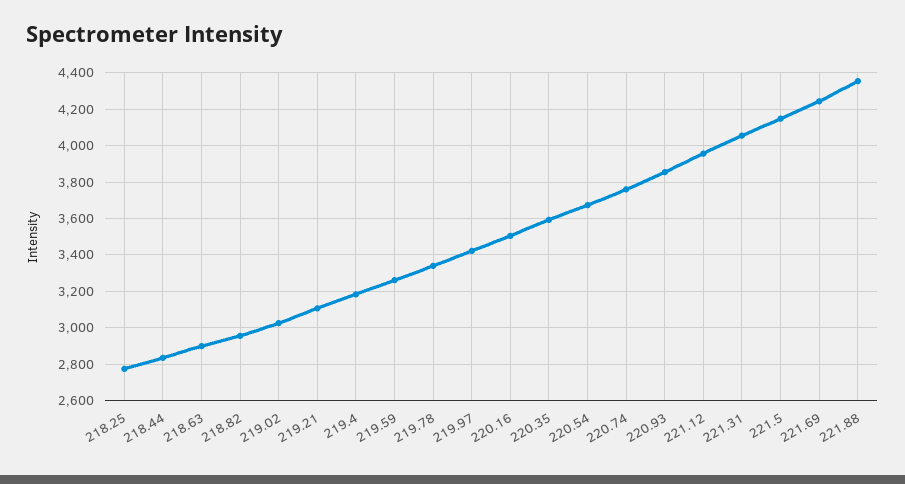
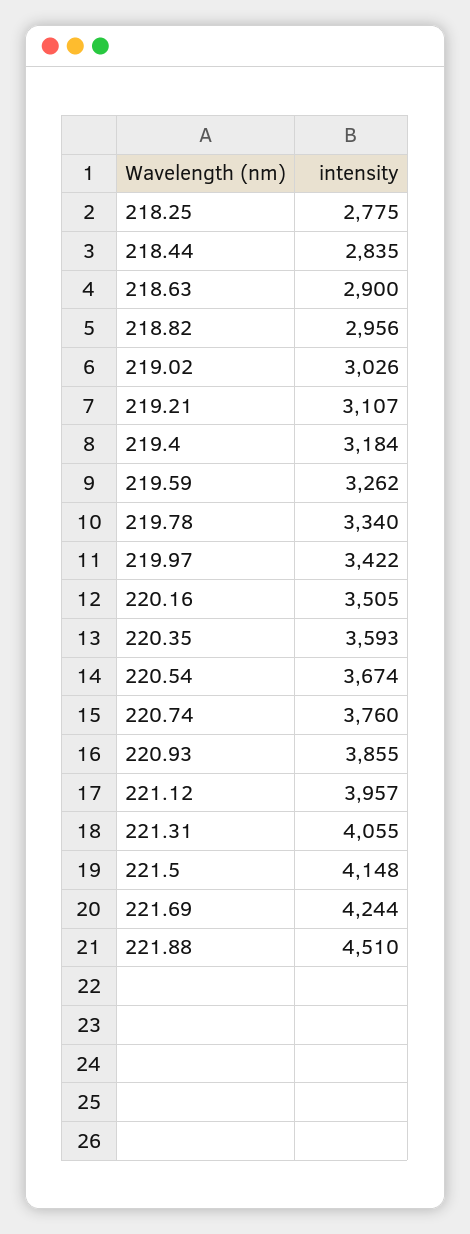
  {
    "218.25": 2775,
    "218.44": 2835,
    "218.63": 2900,
    "218.82": 2956,
    "219.02": 3026,
    "219.21": 3107,
    "219.4": 3184,
    "219.59": 3262,
    "219.78": 3340,
    "219.97": 3422,
    "220.16": 3505,
    "220.35": 3593,
    "220.54": 3674,
    "220.74": 3760,
    "220.93": 3855,
    "221.12": 3957,
    "221.31": 4055,
    "221.5": 4148,
    "221.69": 4244,
-   "221.88": 4350
+   "221.88": 4510
  }

